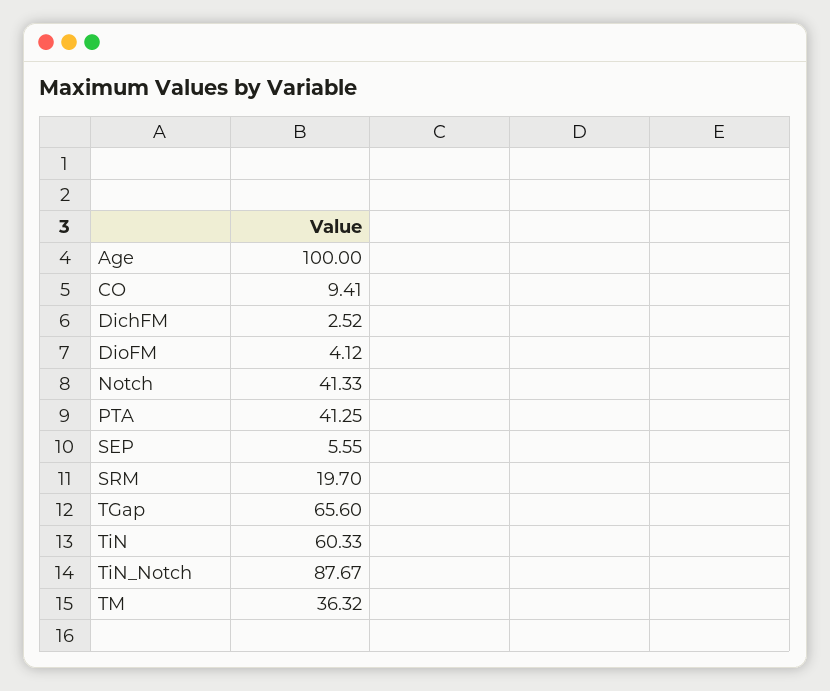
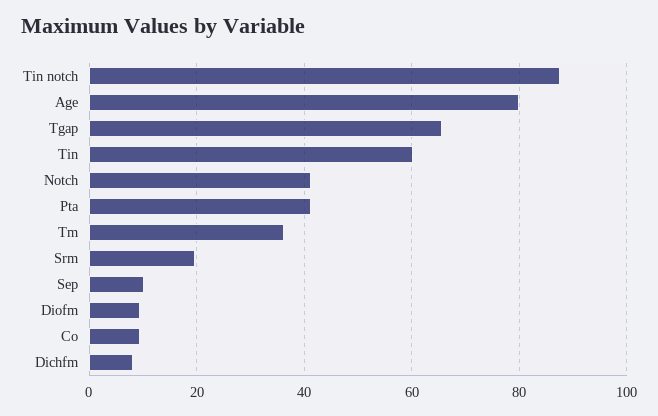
  {
-   "Age": 100,
+   "Age": 80,
    "CO": 9.41,
-   "DichFM": 2.52,
+   "DichFM": 8,
-   "DioFM": 4.12,
+   "DioFM": 10,
    "Notch": 41.33,
    "PTA": 41.25,
-   "SEP": 5.55,
+   "SEP": 10,
    "SRM": 19.7,
    "TGap": 65.6,
    "TiN": 60.33,
    "TiN_Notch": 87.67,
    "TM": 36.32
  }

